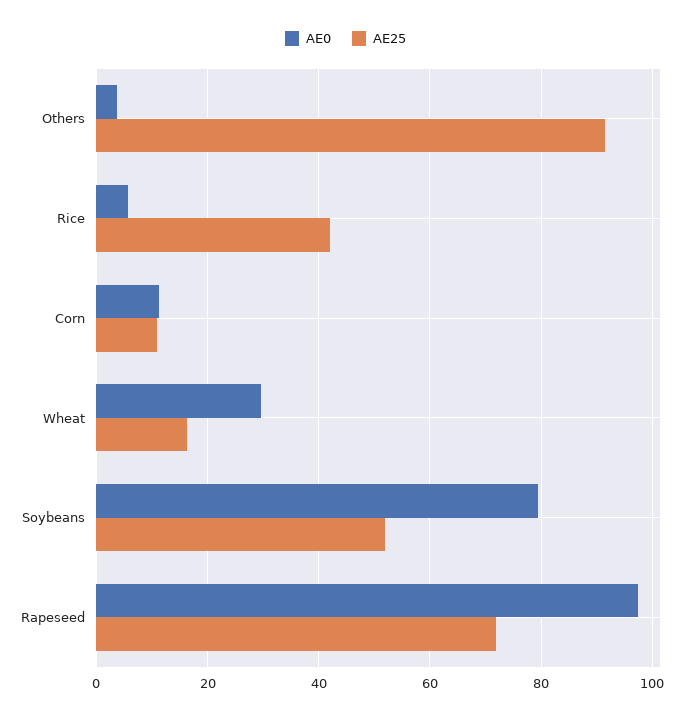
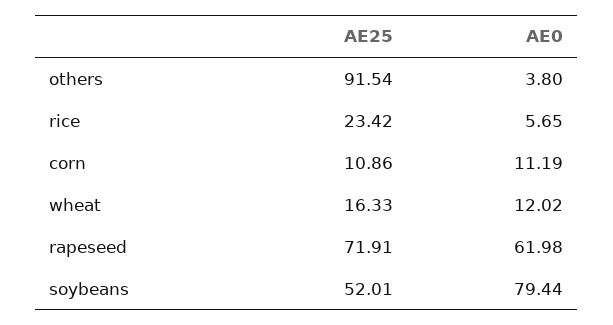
  {
    "AE0": {
      "Others": 3.8,
      "Rice": 5.65,
      "Corn": 11.19,
-     "Wheat": 30,
+     "Wheat": 12.02,
      "Soybeans": 79.44,
-     "Rapeseed": 98
+     "Rapeseed": 61.98
    },
    "AE25": {
      "Others": 91.54,
-     "Rice": 42,
+     "Rice": 23.42,
      "Corn": 10.86,
      "Wheat": 16.33,
      "Soybeans": 52.01,
      "Rapeseed": 71.91
    }
  }

